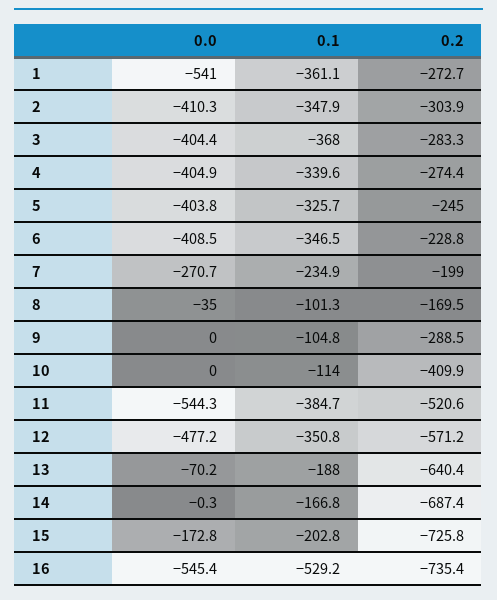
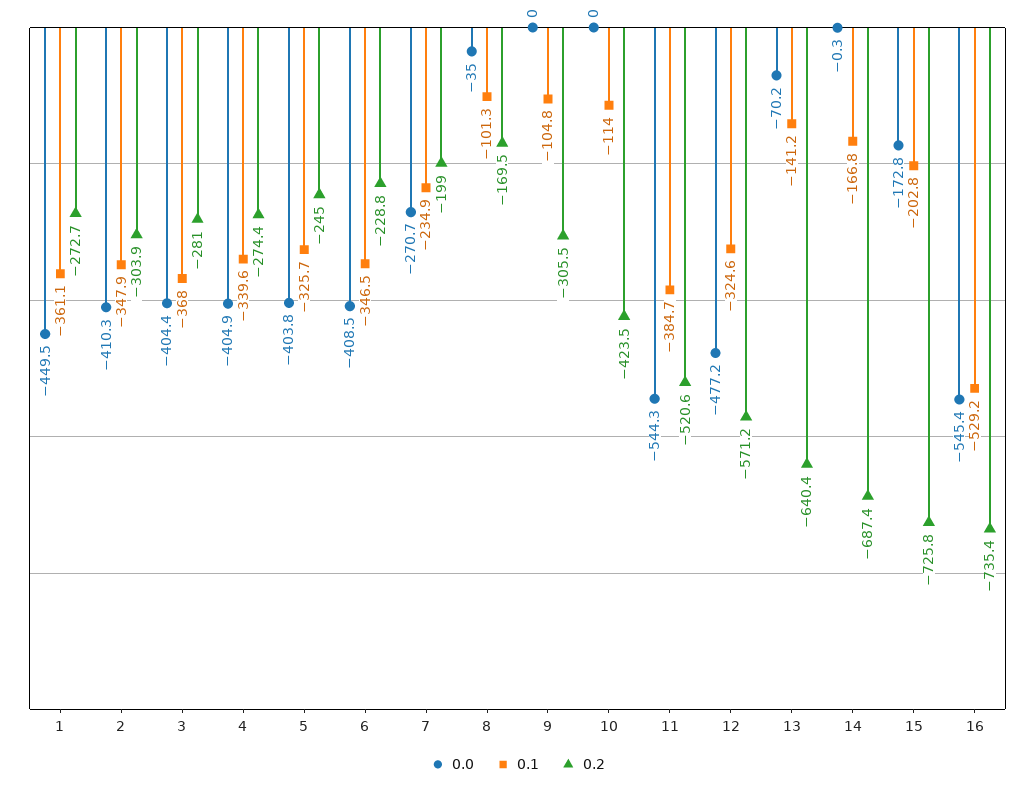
  {
    "0.0": {
-     "1": -541,
+     "1": -449.5,
      "2": -410.3,
      "3": -404.4,
      "4": -404.9,
      "5": -403.8,
      "6": -408.5,
      "7": -270.7,
      "8": -35,
      "9": 0,
      "10": 0,
      "11": -544.3,
      "12": -477.2,
      "13": -70.2,
      "14": -0.3,
      "15": -172.8,
      "16": -545.4
    },
    "0.1": {
      "1": -361.1,
      "2": -347.9,
      "3": -368,
      "4": -339.6,
      "5": -325.7,
      "6": -346.5,
      "7": -234.9,
      "8": -101.3,
      "9": -104.8,
      "10": -114,
      "11": -384.7,
-     "12": -350.8,
+     "12": -324.6,
-     "13": -188,
+     "13": -141.2,
      "14": -166.8,
      "15": -202.8,
      "16": -529.2
    },
    "0.2": {
      "1": -272.7,
      "2": -303.9,
-     "3": -283.3,
+     "3": -281,
      "4": -274.4,
      "5": -245,
      "6": -228.8,
      "7": -199,
      "8": -169.5,
-     "9": -288.5,
+     "9": -305.5,
-     "10": -409.9,
+     "10": -423.5,
      "11": -520.6,
      "12": -571.2,
      "13": -640.4,
      "14": -687.4,
      "15": -725.8,
      "16": -735.4
    }
  }

